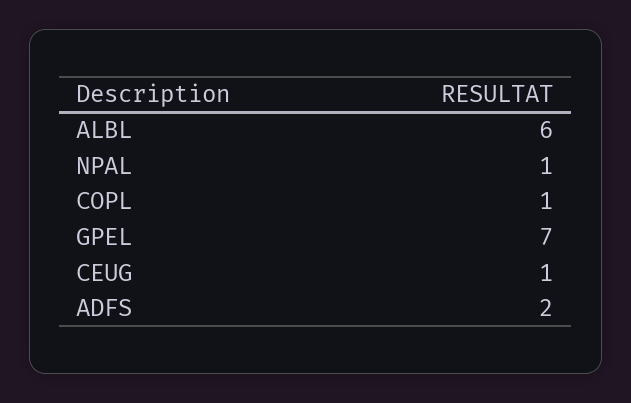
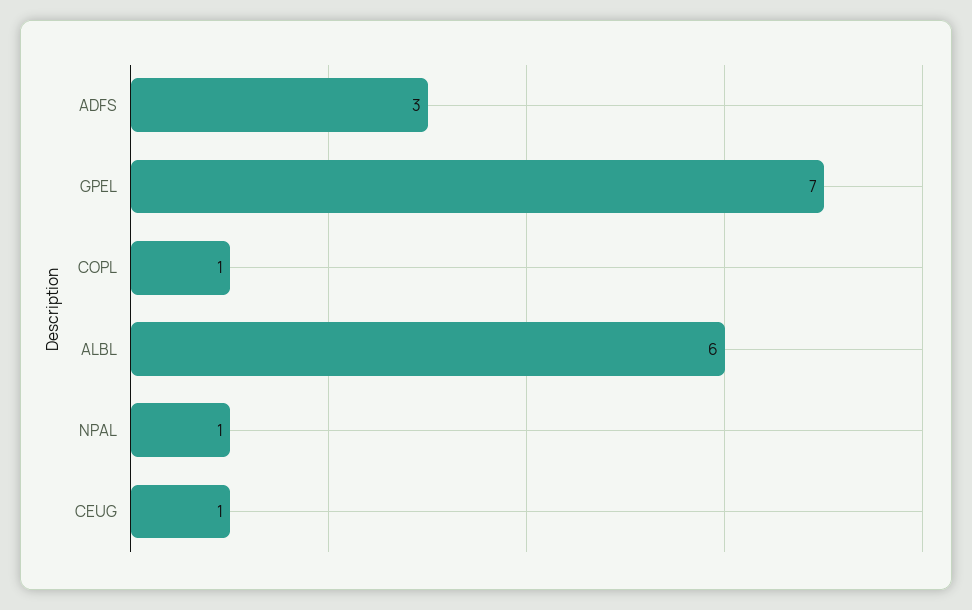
  {
    "ALBL": 6,
    "NPAL": 1,
    "COPL": 1,
    "GPEL": 7,
    "CEUG": 1,
-   "ADFS": 2
+   "ADFS": 3
  }

